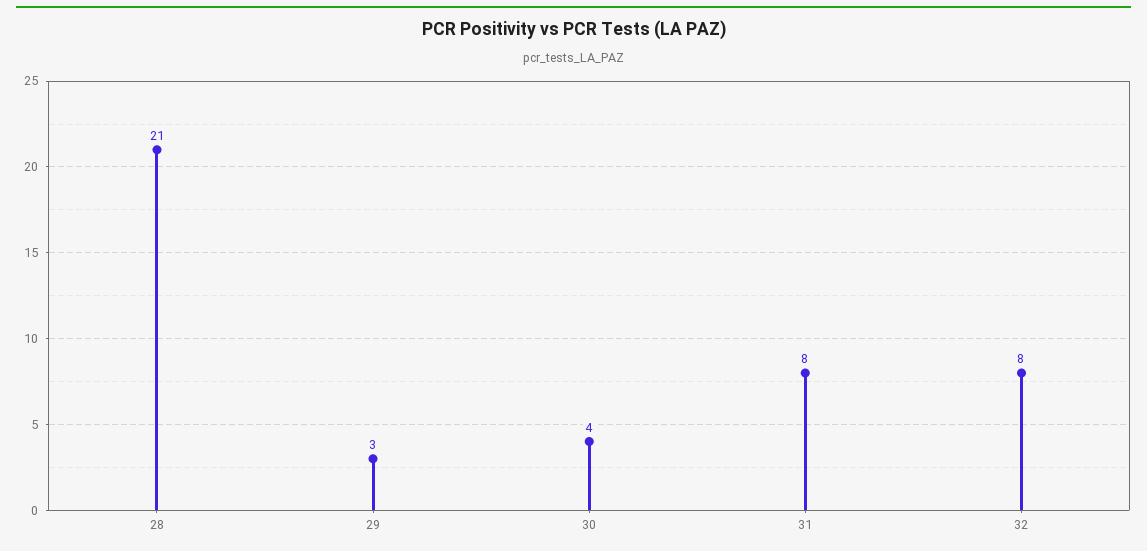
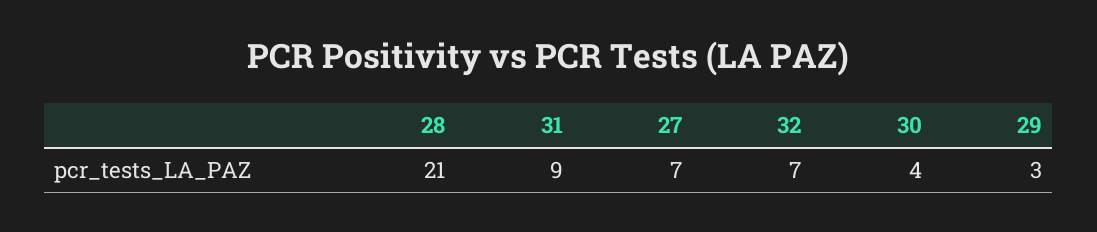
  {
    "28": 21,
    "29": 3,
    "30": 4,
-   "31": 8,
+   "31": 9,
-   "32": 8
+   "32": 7,
+   "27": 7
  }

